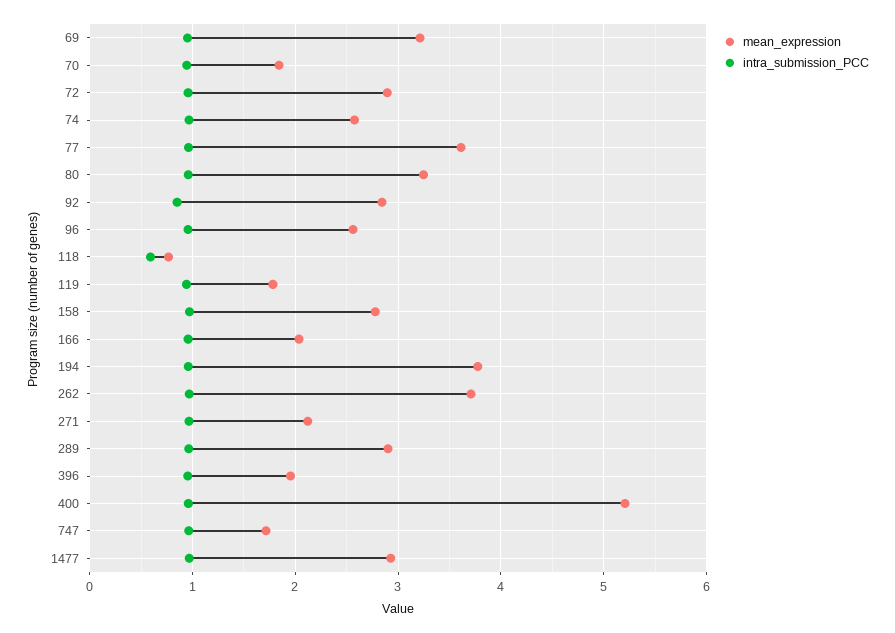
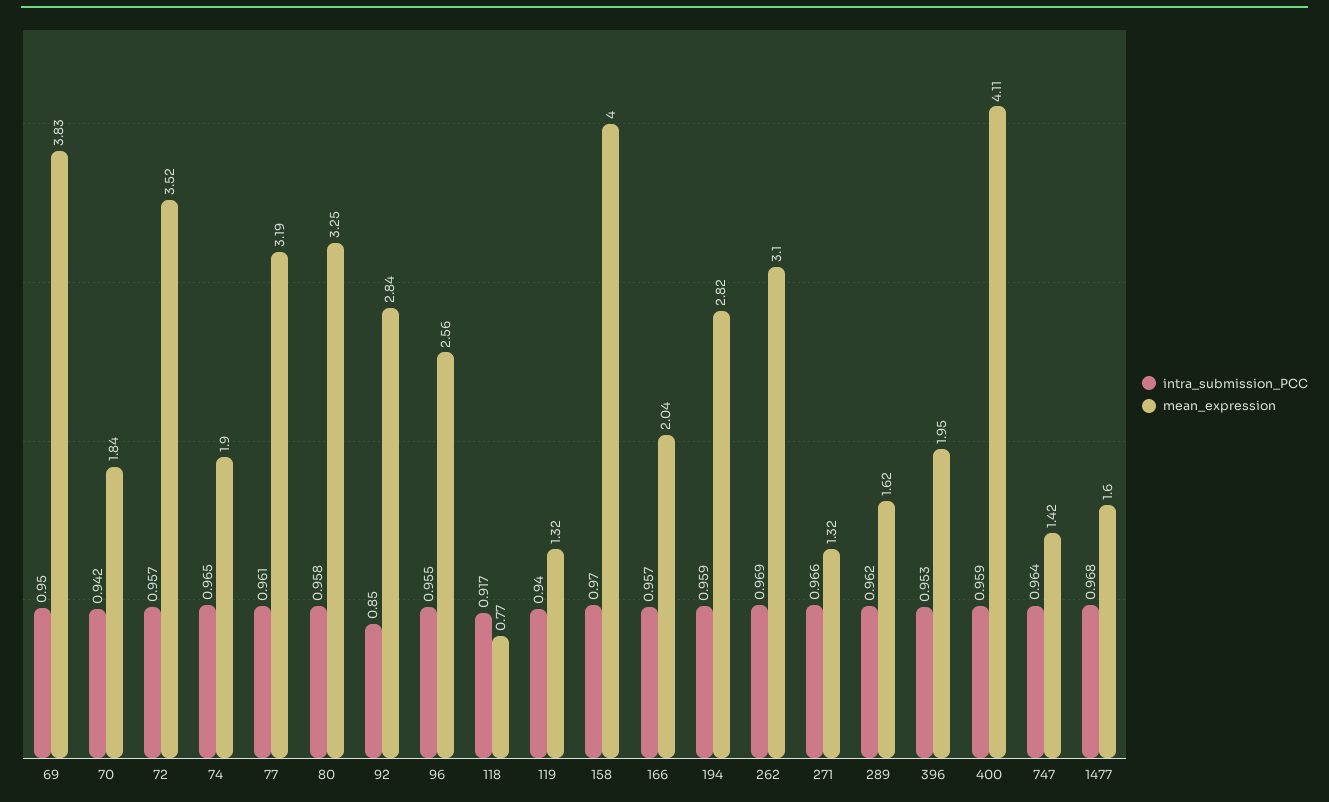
  {
    "mean_expression": {
-     "69": 3.2,
+     "69": 3.83,
      "70": 1.84,
-     "72": 2.9,
+     "72": 3.52,
-     "74": 2.6,
+     "74": 1.9,
-     "77": 3.6,
+     "77": 3.19,
      "80": 3.25,
      "92": 2.84,
      "96": 2.56,
      "118": 0.77,
-     "119": 1.8,
+     "119": 1.32,
-     "158": 2.8,
+     "158": 4,
      "166": 2.04,
-     "194": 3.8,
+     "194": 2.82,
-     "262": 3.7,
+     "262": 3.1,
-     "271": 2.1,
+     "271": 1.32,
-     "289": 2.9,
+     "289": 1.62,
      "396": 1.95,
-     "400": 5.2,
+     "400": 4.11,
-     "747": 1.7,
+     "747": 1.42,
-     "1477": 2.9
+     "1477": 1.6
    },
    "intra_submission_PCC": {
      "69": 0.95,
      "70": 0.942,
      "72": 0.957,
      "74": 0.965,
      "77": 0.961,
      "80": 0.958,
      "92": 0.85,
      "96": 0.955,
-     "118": 0.6,
+     "118": 0.917,
      "119": 0.94,
      "158": 0.97,
      "166": 0.957,
      "194": 0.959,
      "262": 0.969,
      "271": 0.966,
      "289": 0.962,
      "396": 0.953,
      "400": 0.959,
      "747": 0.964,
      "1477": 0.968
    }
  }

